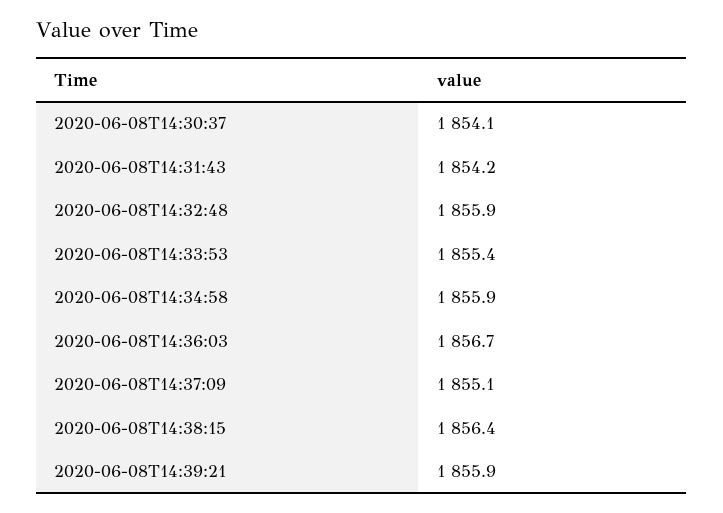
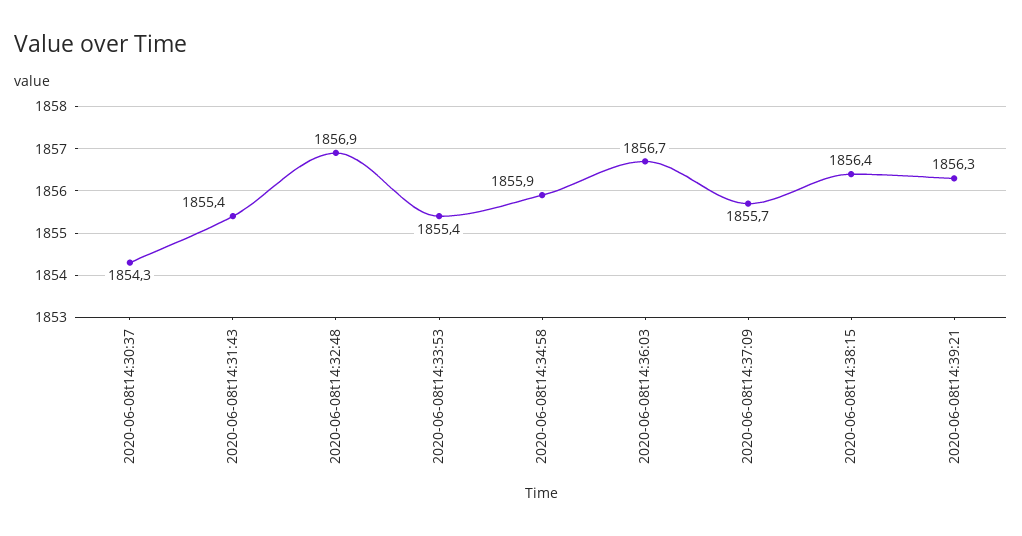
  {
-   "2020-06-08T14:30:37": 1854.1,
+   "2020-06-08T14:30:37": 1854.3,
-   "2020-06-08T14:31:43": 1854.2,
+   "2020-06-08T14:31:43": 1855.4,
-   "2020-06-08T14:32:48": 1855.9,
+   "2020-06-08T14:32:48": 1856.9,
    "2020-06-08T14:33:53": 1855.4,
    "2020-06-08T14:34:58": 1855.9,
    "2020-06-08T14:36:03": 1856.7,
-   "2020-06-08T14:37:09": 1855.1,
+   "2020-06-08T14:37:09": 1855.7,
    "2020-06-08T14:38:15": 1856.4,
-   "2020-06-08T14:39:21": 1855.9
+   "2020-06-08T14:39:21": 1856.3
  }

